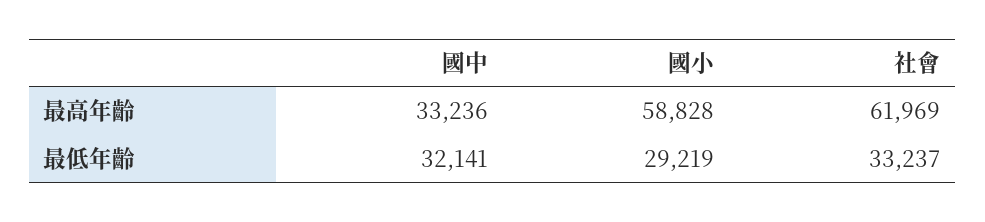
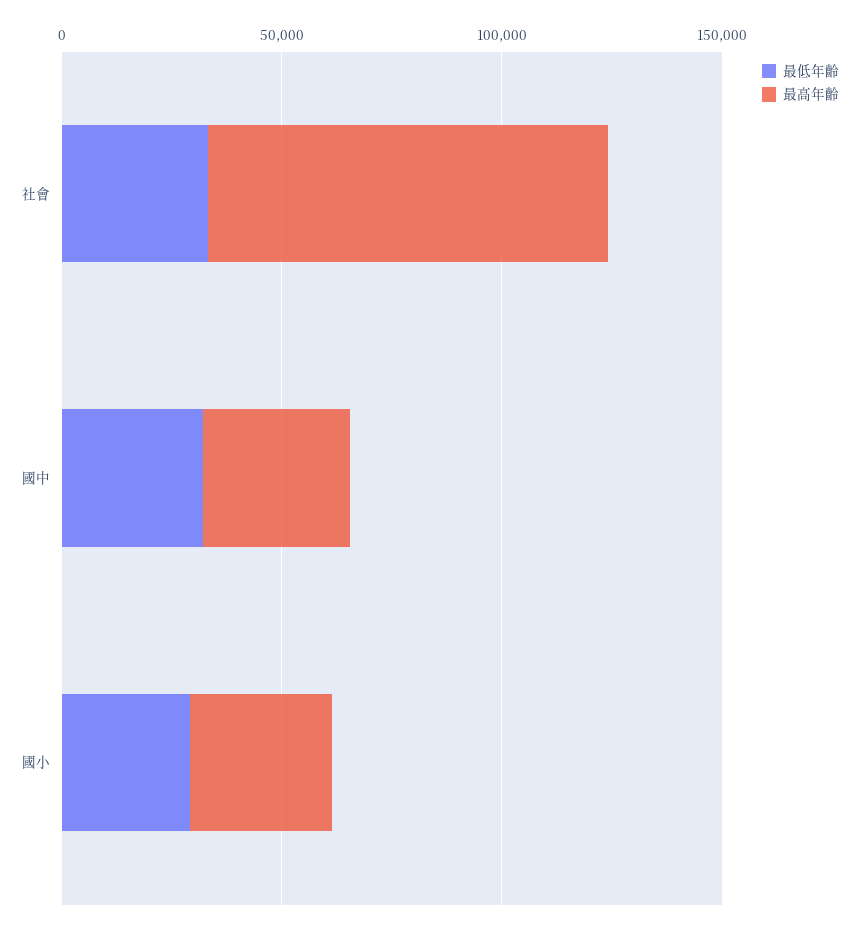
  {
    "最高年齡": {
      "國中": 33236,
-     "國小": 58828,
+     "國小": 30000,
-     "社會": 61969
+     "社會": 90000
    },
    "最低年齡": {
      "國中": 32141,
      "國小": 29219,
      "社會": 33237
    }
  }

